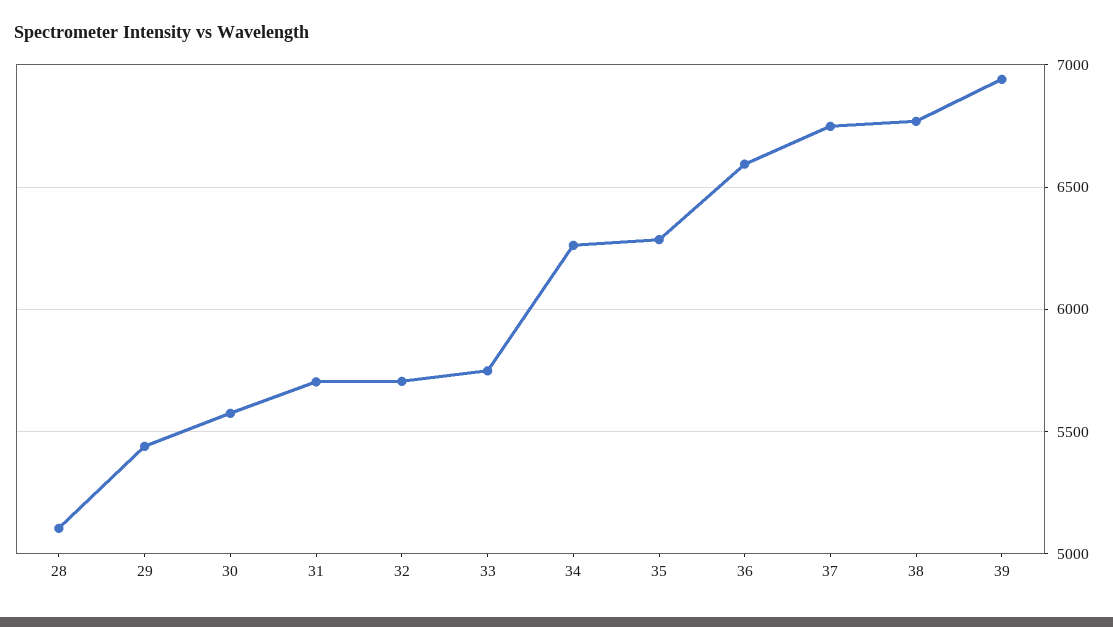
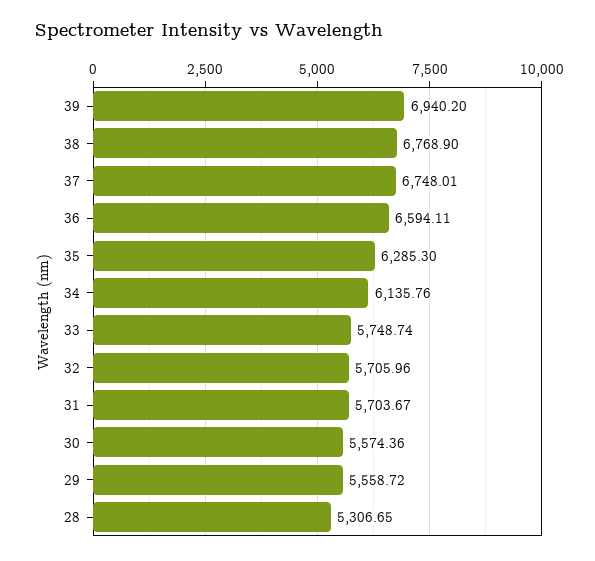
  {
-   "28": 5100,
+   "28": 5306.65,
-   "29": 5450,
+   "29": 5558.72,
    "30": 5574.36,
    "31": 5703.67,
    "32": 5705.96,
    "33": 5748.74,
-   "34": 6250,
+   "34": 6135.76,
    "35": 6285.3,
    "36": 6594.11,
    "37": 6748.01,
    "38": 6768.9,
    "39": 6940.2
  }

